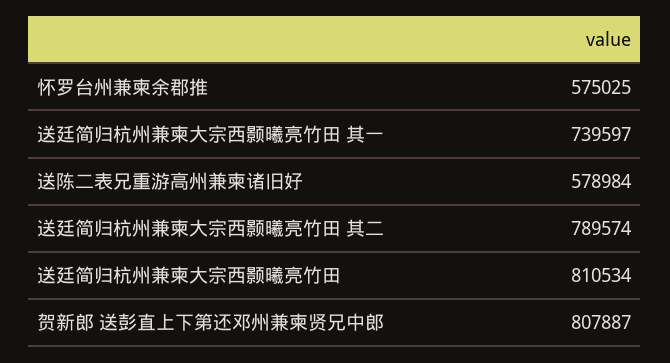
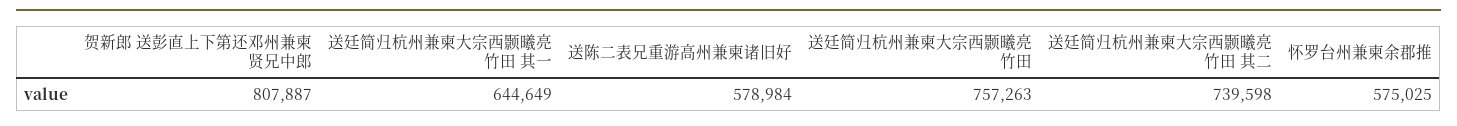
  {
    "怀罗台州兼柬余郡推": 575025,
-   "送廷简归杭州兼柬大宗西颢曦亮竹田 其一": 739597,
+   "送廷简归杭州兼柬大宗西颢曦亮竹田 其一": 644649,
    "送陈二表兄重游高州兼柬诸旧好": 578984,
-   "送廷简归杭州兼柬大宗西颢曦亮竹田 其二": 789574,
+   "送廷简归杭州兼柬大宗西颢曦亮竹田 其二": 739598,
-   "送廷简归杭州兼柬大宗西颢曦亮竹田": 810534,
+   "送廷简归杭州兼柬大宗西颢曦亮竹田": 757263,
    "贺新郎 送彭直上下第还邓州兼柬贤兄中郎": 807887
  }

